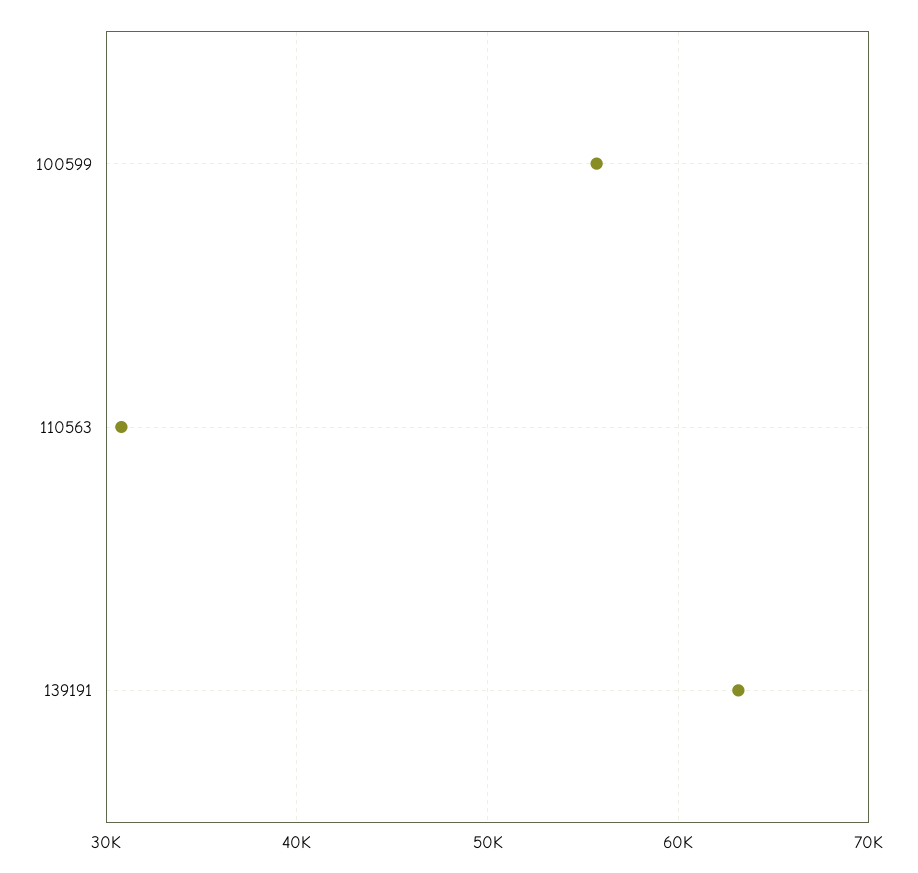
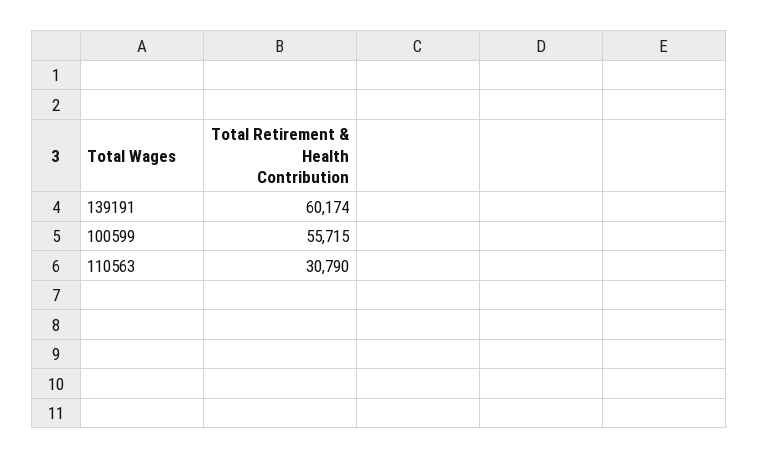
  {
    "100599": 55715,
    "110563": 30790,
-   "139191": 63000
+   "139191": 60174
  }

